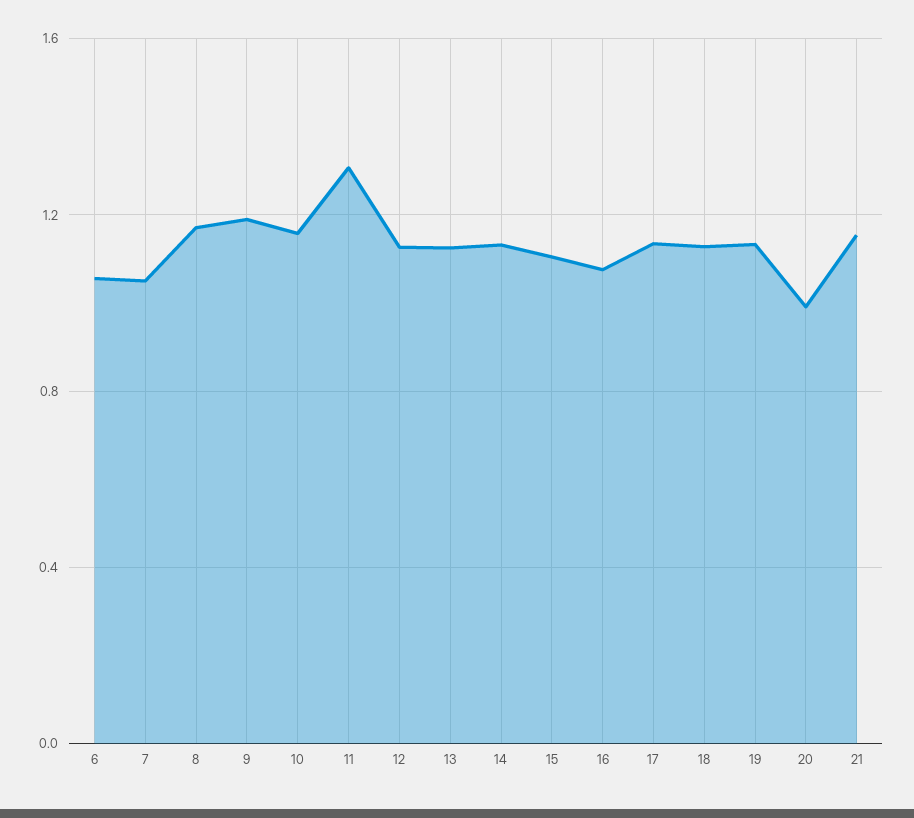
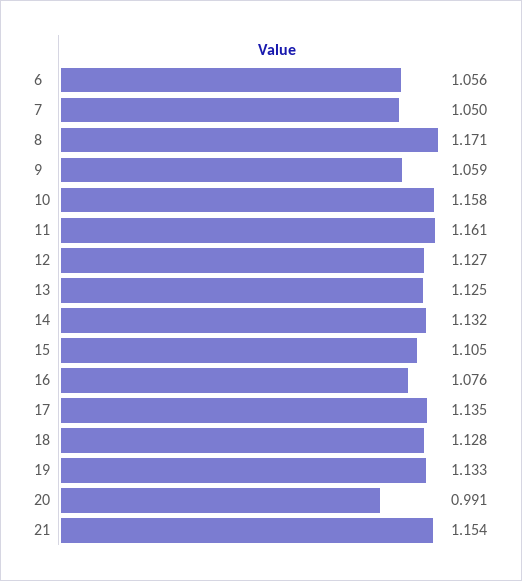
  {
    "6": 1.056,
    "7": 1.05,
    "8": 1.171,
-   "9": 1.2,
+   "9": 1.059,
    "10": 1.158,
-   "11": 1.3,
+   "11": 1.161,
    "12": 1.127,
    "13": 1.125,
    "14": 1.132,
    "15": 1.105,
    "16": 1.076,
    "17": 1.135,
    "18": 1.128,
    "19": 1.133,
    "20": 0.991,
    "21": 1.154
  }

